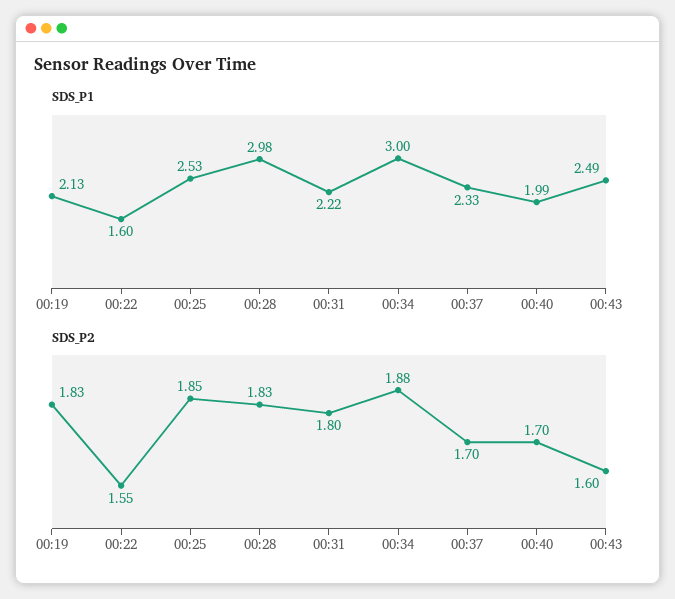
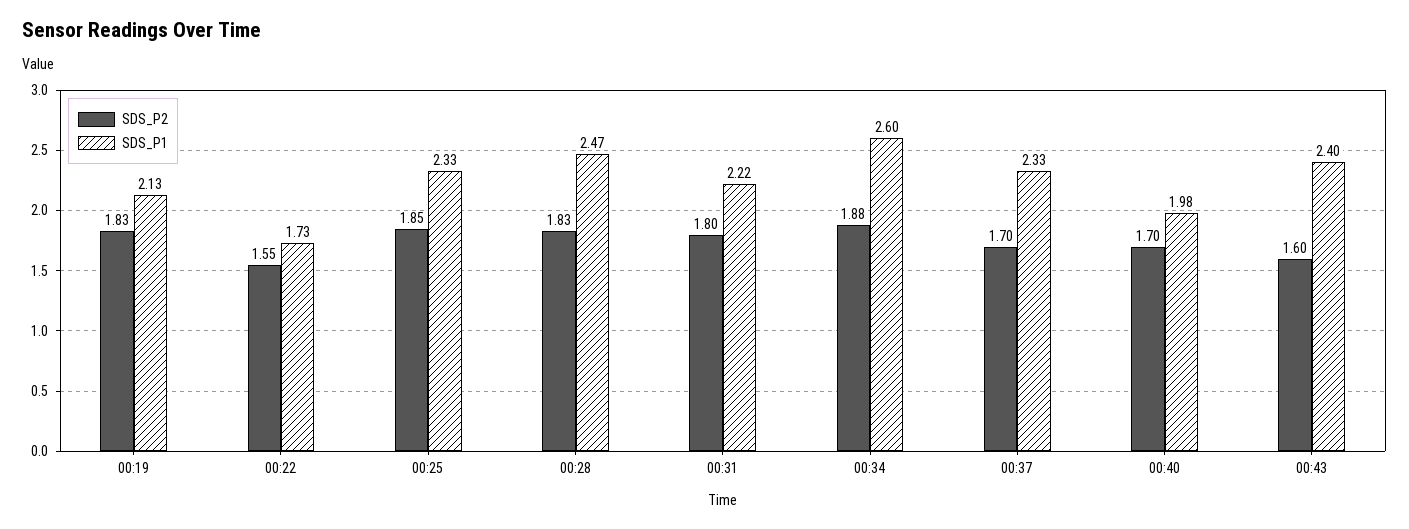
  {
    "SDS_P1": {
      "00:19": 2.13,
-     "00:22": 1.6,
+     "00:22": 1.73,
-     "00:25": 2.53,
+     "00:25": 2.33,
-     "00:28": 2.98,
+     "00:28": 2.47,
      "00:31": 2.22,
-     "00:34": 3,
+     "00:34": 2.6,
      "00:37": 2.33,
-     "00:40": 1.99,
+     "00:40": 1.98,
-     "00:43": 2.49
+     "00:43": 2.4
    },
    "SDS_P2": {
      "00:19": 1.83,
      "00:22": 1.55,
      "00:25": 1.85,
      "00:28": 1.83,
      "00:31": 1.8,
      "00:34": 1.88,
      "00:37": 1.7,
      "00:40": 1.7,
      "00:43": 1.6
    }
  }

